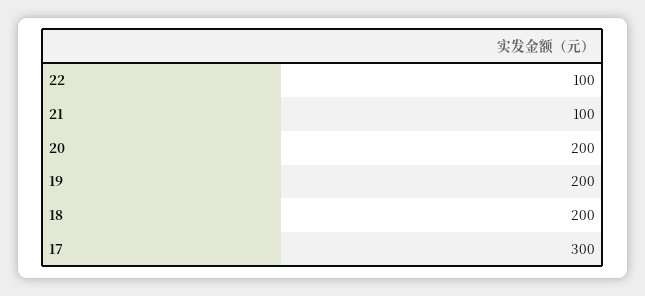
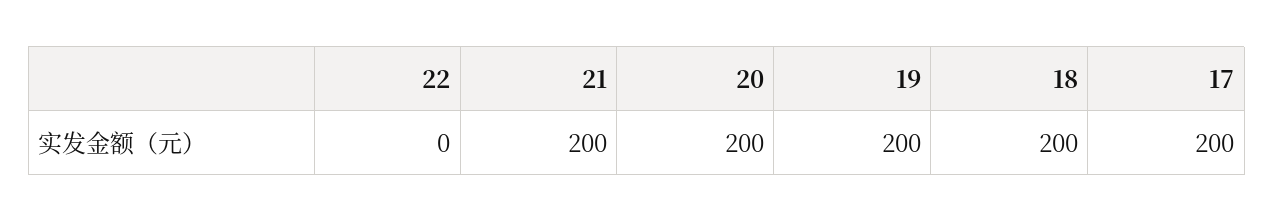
  {
-   "22": 100,
+   "22": 0,
-   "21": 100,
+   "21": 200,
    "20": 200,
    "19": 200,
    "18": 200,
-   "17": 300
+   "17": 200
  }

